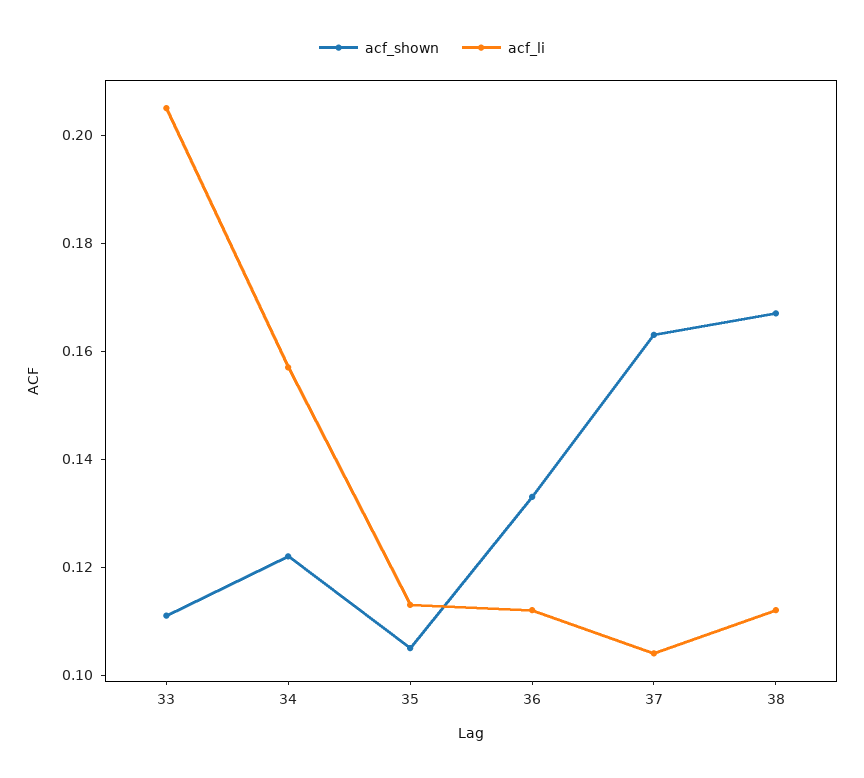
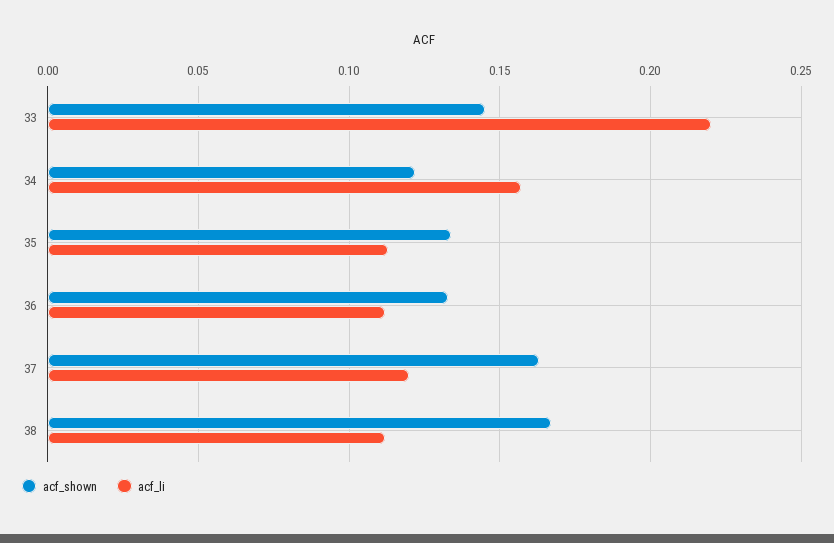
  {
    "acf_shown": {
-     "33": 0.11,
+     "33": 0.145,
      "34": 0.12,
-     "35": 0.105,
+     "35": 0.135,
      "36": 0.135,
      "37": 0.165,
      "38": 0.165
    },
    "acf_li": {
-     "33": 0.205,
+     "33": 0.22,
      "34": 0.155,
      "35": 0.115,
      "36": 0.11,
-     "37": 0.105,
+     "37": 0.12,
      "38": 0.11
    }
  }

